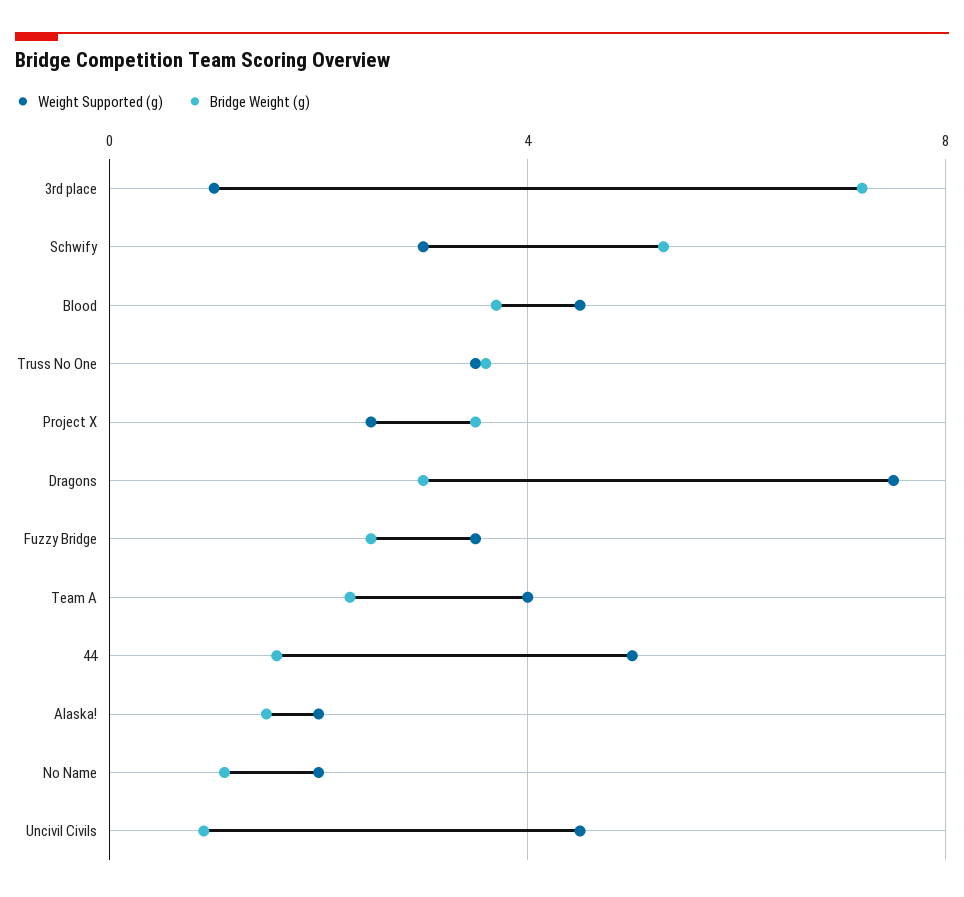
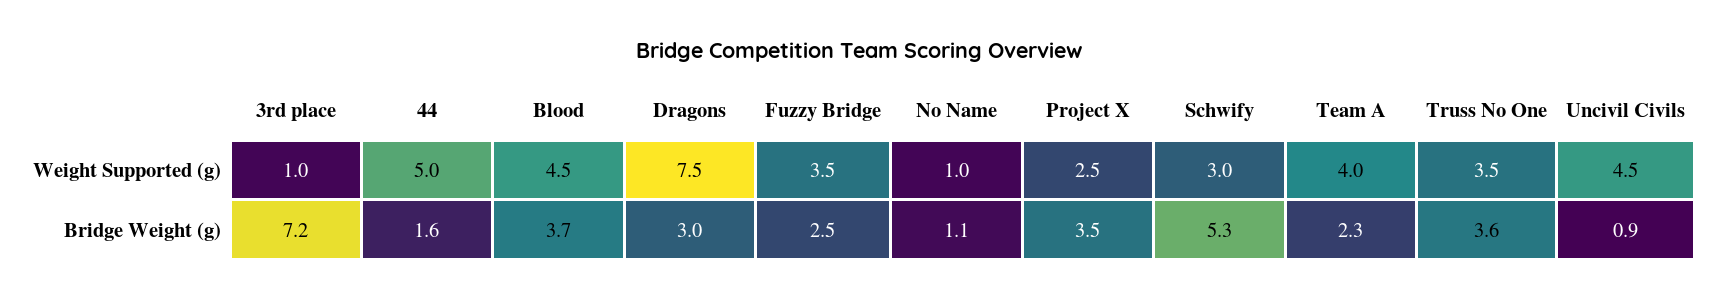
  {
    "Weight Supported (g)": {
      "3rd place": 1,
      "Schwify": 3,
      "Blood": 4.5,
      "Truss No One": 3.5,
      "Project X": 2.5,
      "Dragons": 7.5,
      "Fuzzy Bridge": 3.5,
      "Team A": 4,
      "44": 5,
-     "Alaska!": 2,
-     "No Name": 2,
+     "No Name": 1,
      "Uncivil Civils": 4.5
    },
    "Bridge Weight (g)": {
      "3rd place": 7.2,
      "Schwify": 5.3,
      "Blood": 3.7,
      "Truss No One": 3.6,
      "Project X": 3.5,
      "Dragons": 3,
      "Fuzzy Bridge": 2.5,
      "Team A": 2.3,
      "44": 1.6,
-     "Alaska!": 1.5,
      "No Name": 1.1,
      "Uncivil Civils": 0.9
    }
  }

